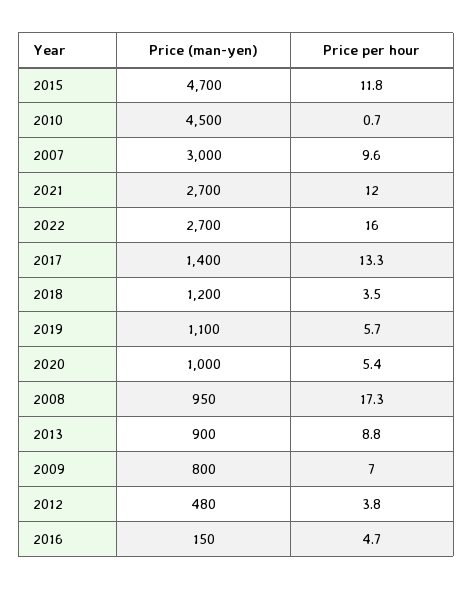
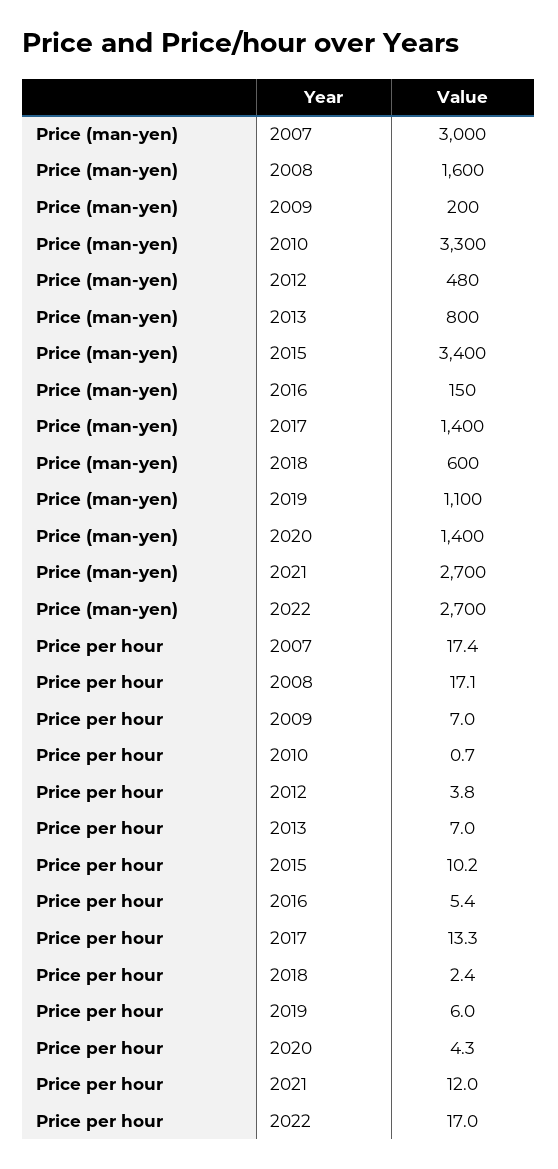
  {
    "Price (man-yen)": {
-     "2015": 4700,
+     "2015": 3400,
-     "2010": 4500,
+     "2010": 3300,
      "2007": 3000,
      "2021": 2700,
      "2022": 2700,
      "2017": 1400,
-     "2018": 1200,
+     "2018": 600,
      "2019": 1100,
-     "2020": 1000,
+     "2020": 1400,
-     "2008": 950,
+     "2008": 1600,
-     "2013": 900,
+     "2013": 800,
-     "2009": 800,
+     "2009": 200,
      "2012": 480,
      "2016": 150
    },
    "Price per hour": {
-     "2015": 11.8,
+     "2015": 10.2,
      "2010": 0.7,
-     "2007": 9.6,
+     "2007": 17.4,
      "2021": 12,
-     "2022": 16,
+     "2022": 17,
      "2017": 13.3,
-     "2018": 3.5,
+     "2018": 2.4,
-     "2019": 5.7,
+     "2019": 6,
-     "2020": 5.4,
+     "2020": 4.3,
-     "2008": 17.3,
+     "2008": 17.1,
-     "2013": 8.8,
+     "2013": 7,
      "2009": 7,
      "2012": 3.8,
-     "2016": 4.7
+     "2016": 5.4
    }
  }

